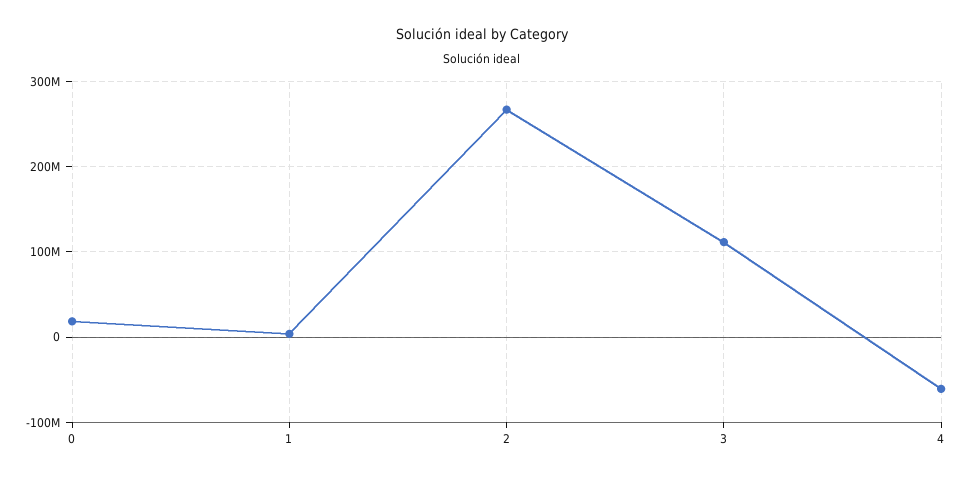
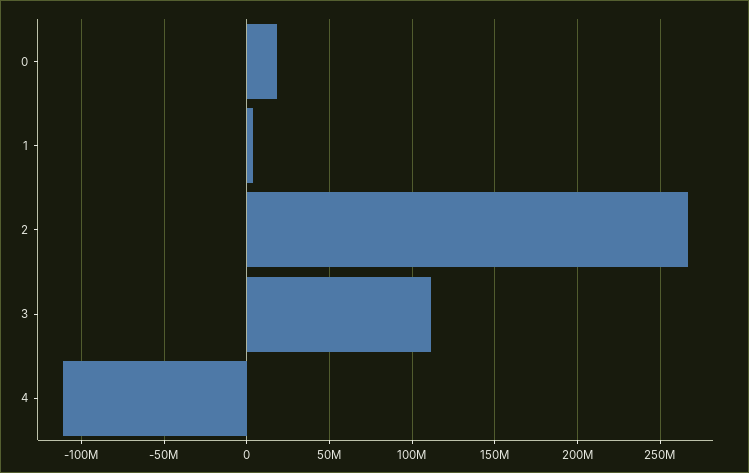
  {
    "0": 20000000,
    "1": 5000000,
    "2": 265000000,
    "3": 110000000,
-   "4": -60000000
+   "4": -110000000
  }

